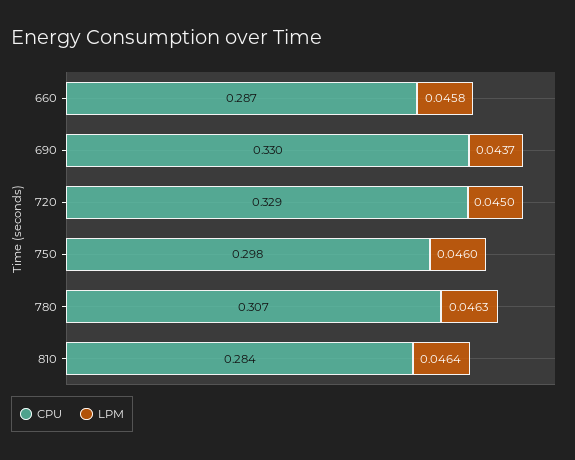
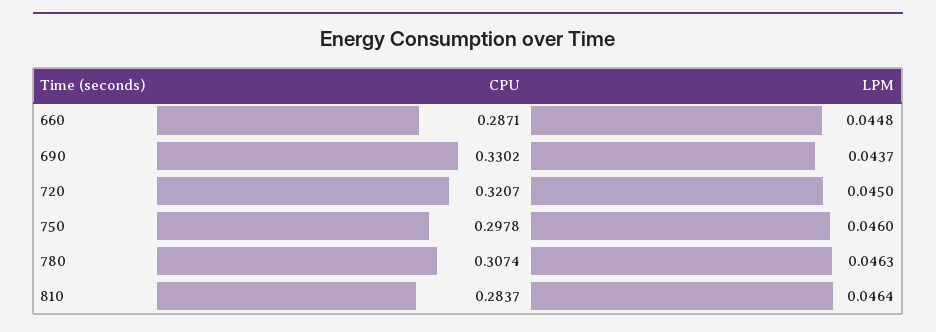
  {
    "CPU": {
      "660": 0.2871,
      "690": 0.3302,
-     "720": 0.329,
+     "720": 0.3207,
      "750": 0.2978,
      "780": 0.3074,
      "810": 0.2837
    },
    "LPM": {
-     "660": 0.0458,
+     "660": 0.0448,
      "690": 0.0437,
      "720": 0.045,
      "750": 0.046,
      "780": 0.0463,
      "810": 0.0464
    }
  }

